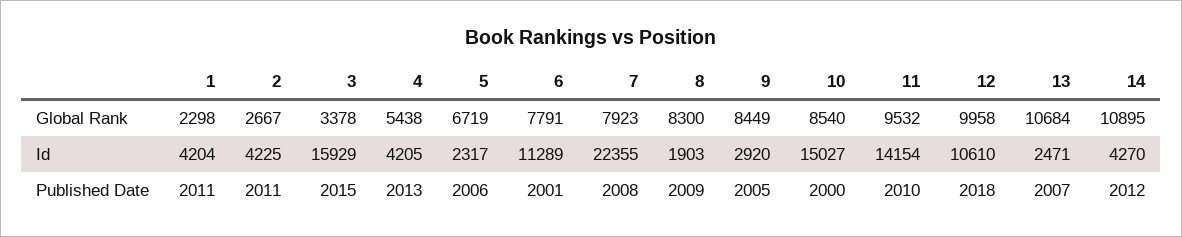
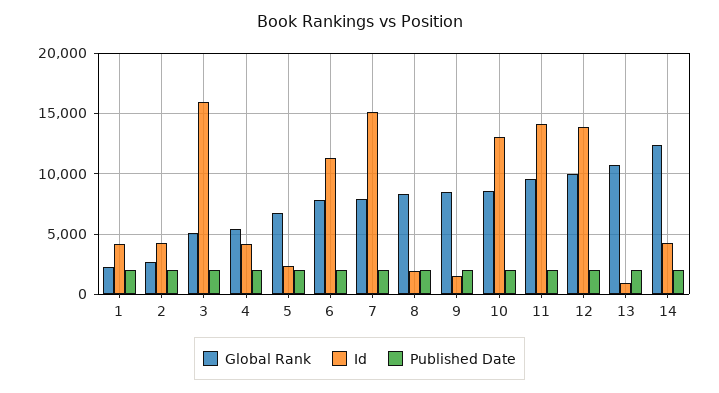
  {
    "Global Rank": {
      "1": 2298,
      "2": 2667,
-     "3": 3378,
+     "3": 5000,
      "4": 5438,
      "5": 6719,
      "6": 7791,
      "7": 7923,
      "8": 8300,
      "9": 8449,
      "10": 8540,
      "11": 9532,
      "12": 9958,
      "13": 10684,
-     "14": 10895
+     "14": 12500
    },
    "Id": {
      "1": 4204,
      "2": 4225,
      "3": 15929,
      "4": 4205,
      "5": 2317,
      "6": 11289,
-     "7": 22355,
+     "7": 15000,
      "8": 1903,
-     "9": 2920,
+     "9": 1500,
-     "10": 15027,
+     "10": 13000,
      "11": 14154,
-     "12": 10610,
+     "12": 14000,
-     "13": 2471,
+     "13": 1000,
      "14": 4270
    },
    "Published Date": {
      "1": 2011,
      "2": 2011,
      "3": 2015,
      "4": 2013,
      "5": 2006,
      "6": 2001,
      "7": 2008,
      "8": 2009,
      "9": 2005,
      "10": 2000,
      "11": 2010,
      "12": 2018,
      "13": 2007,
      "14": 2012
    }
  }

